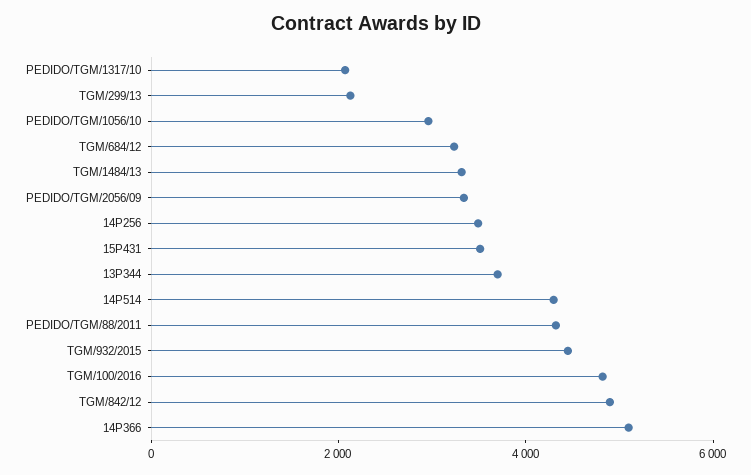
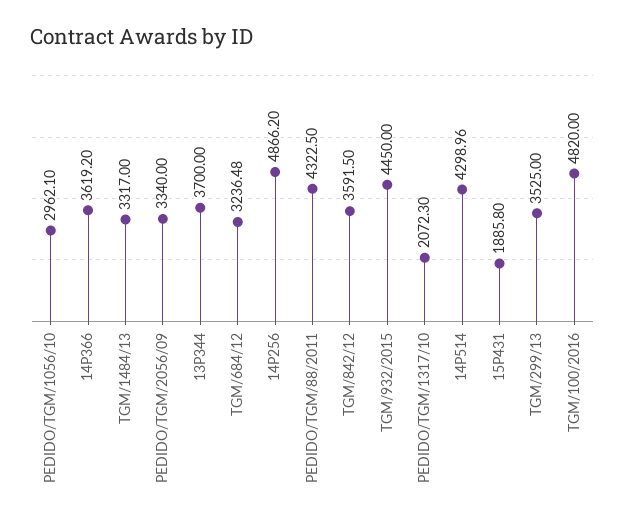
  {
    "PEDIDO/TGM/1317/10": 2072.3,
-   "TGM/299/13": 2000,
+   "TGM/299/13": 3525,
    "PEDIDO/TGM/1056/10": 2962.1,
    "TGM/684/12": 3236.48,
    "TGM/1484/13": 3317,
    "PEDIDO/TGM/2056/09": 3340,
-   "14P256": 3500,
+   "14P256": 4866.2,
-   "15P431": 3500,
+   "15P431": 1885.8,
    "13P344": 3700,
    "14P514": 4298.96,
    "PEDIDO/TGM/88/2011": 4322.5,
    "TGM/932/2015": 4450,
    "TGM/100/2016": 4820,
-   "TGM/842/12": 5000,
+   "TGM/842/12": 3591.5,
-   "14P366": 5000
+   "14P366": 3619.2
  }

